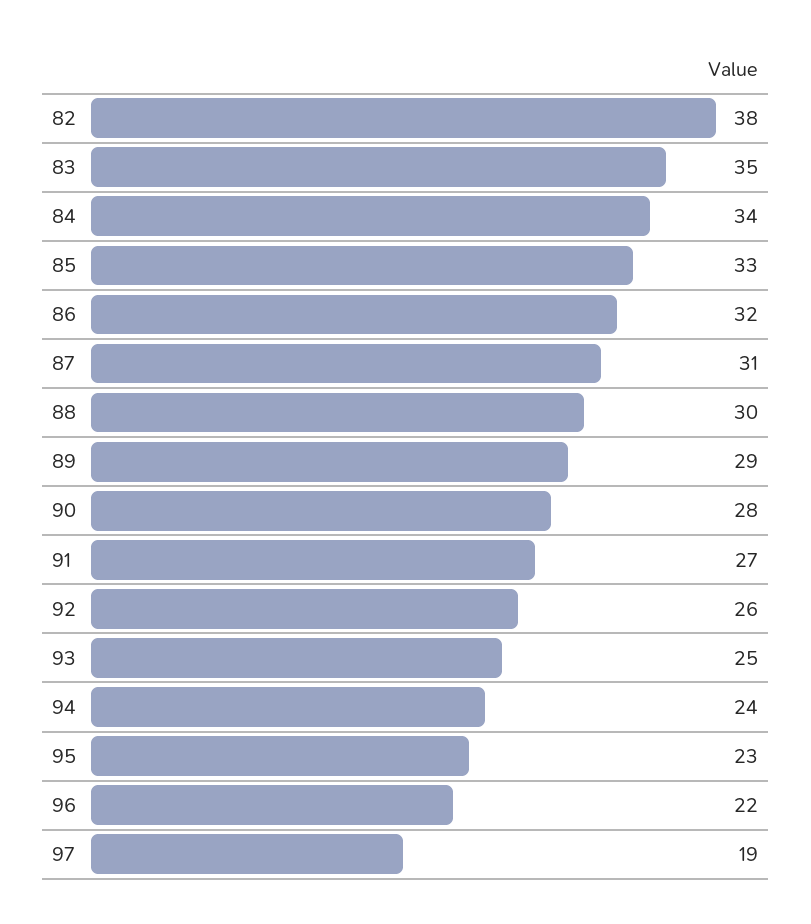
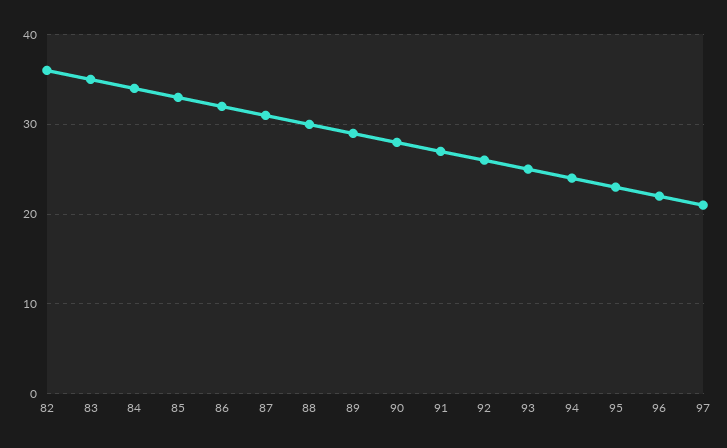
  {
-   "82": 38,
+   "82": 36,
    "83": 35,
    "84": 34,
    "85": 33,
    "86": 32,
    "87": 31,
    "88": 30,
    "89": 29,
    "90": 28,
    "91": 27,
    "92": 26,
    "93": 25,
    "94": 24,
    "95": 23,
    "96": 22,
-   "97": 19
+   "97": 21
  }

